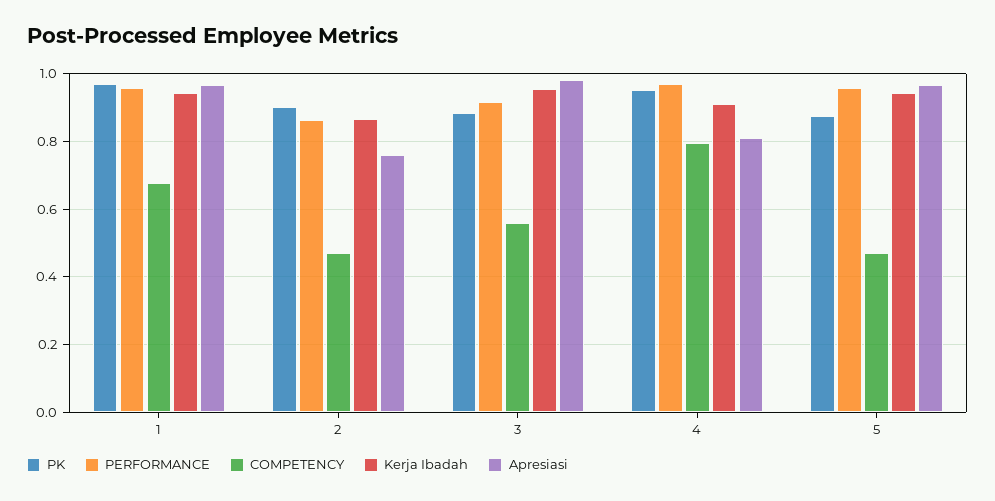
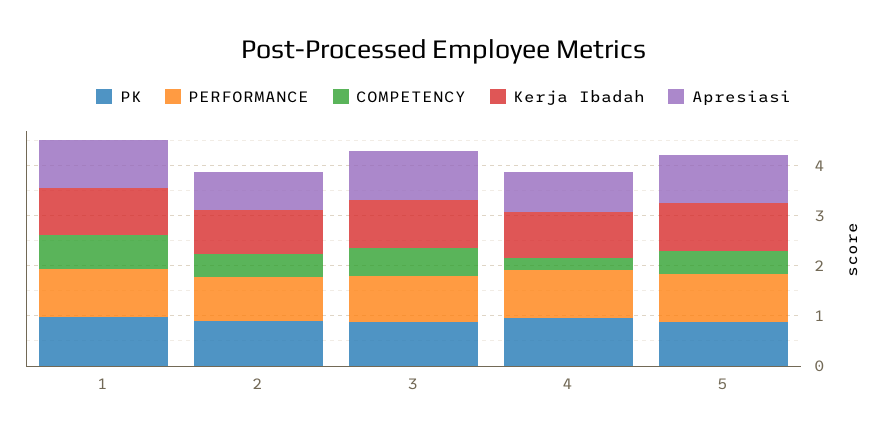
  {
    "PK": {
      "1": 0.98,
      "2": 0.9,
      "3": 0.88,
      "4": 0.96,
      "5": 0.88
    },
    "PERFORMANCE": {
      "1": 0.96,
      "2": 0.86,
      "3": 0.92,
      "4": 0.96,
      "5": 0.96
    },
    "COMPETENCY": {
      "1": 0.68,
      "2": 0.48,
      "3": 0.56,
-     "4": 0.8,
+     "4": 0.2,
      "5": 0.48
    },
    "Kerja Ibadah": {
      "1": 0.94,
      "2": 0.86,
      "3": 0.96,
      "4": 0.92,
      "5": 0.94
    },
    "Apresiasi": {
      "1": 0.96,
      "2": 0.76,
      "3": 0.98,
      "4": 0.82,
      "5": 0.96
    }
  }

